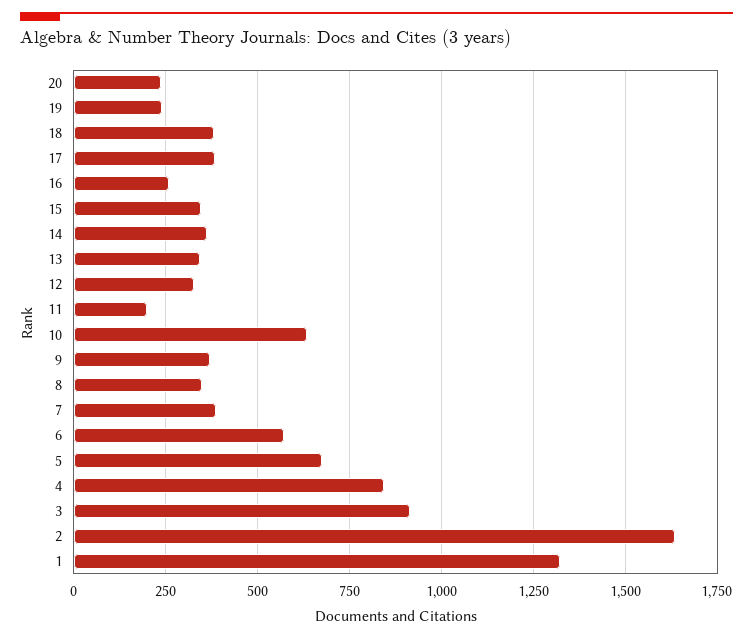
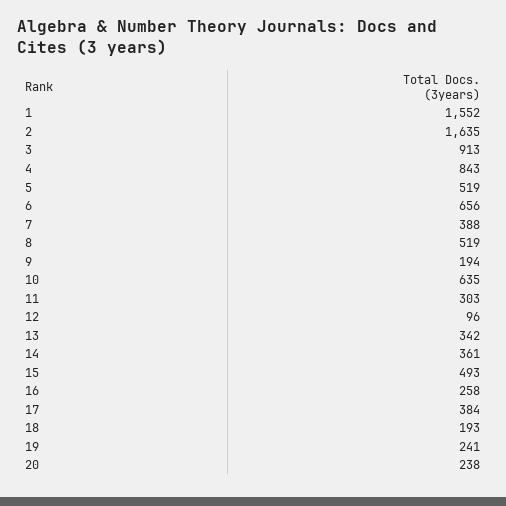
  {
    "20": 238,
    "19": 241,
-   "18": 375,
+   "18": 193,
    "17": 384,
    "16": 258,
-   "15": 350,
+   "15": 493,
    "14": 361,
    "13": 342,
-   "12": 325,
+   "12": 96,
-   "11": 200,
+   "11": 303,
    "10": 635,
-   "9": 375,
+   "9": 194,
-   "8": 350,
+   "8": 519,
    "7": 388,
-   "6": 575,
+   "6": 656,
-   "5": 675,
+   "5": 519,
    "4": 843,
    "3": 913,
    "2": 1635,
-   "1": 1325
+   "1": 1552
  }

